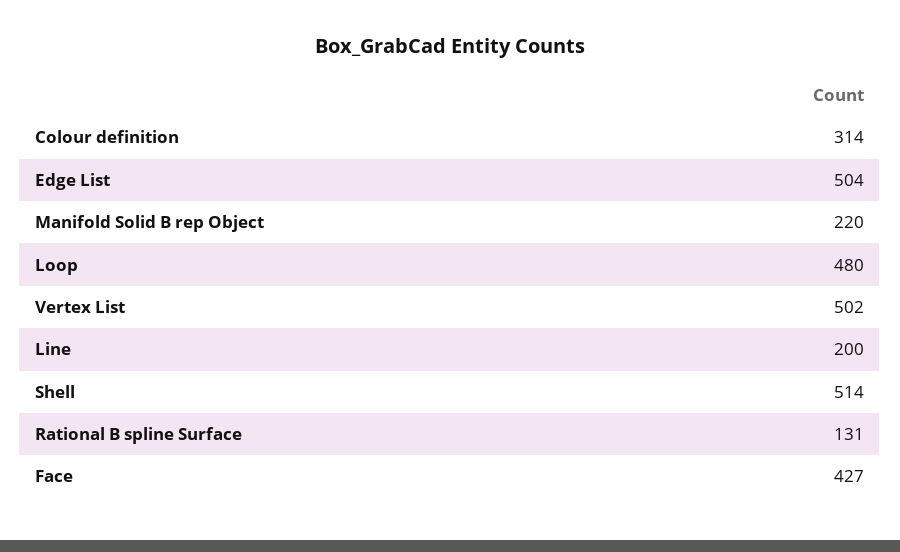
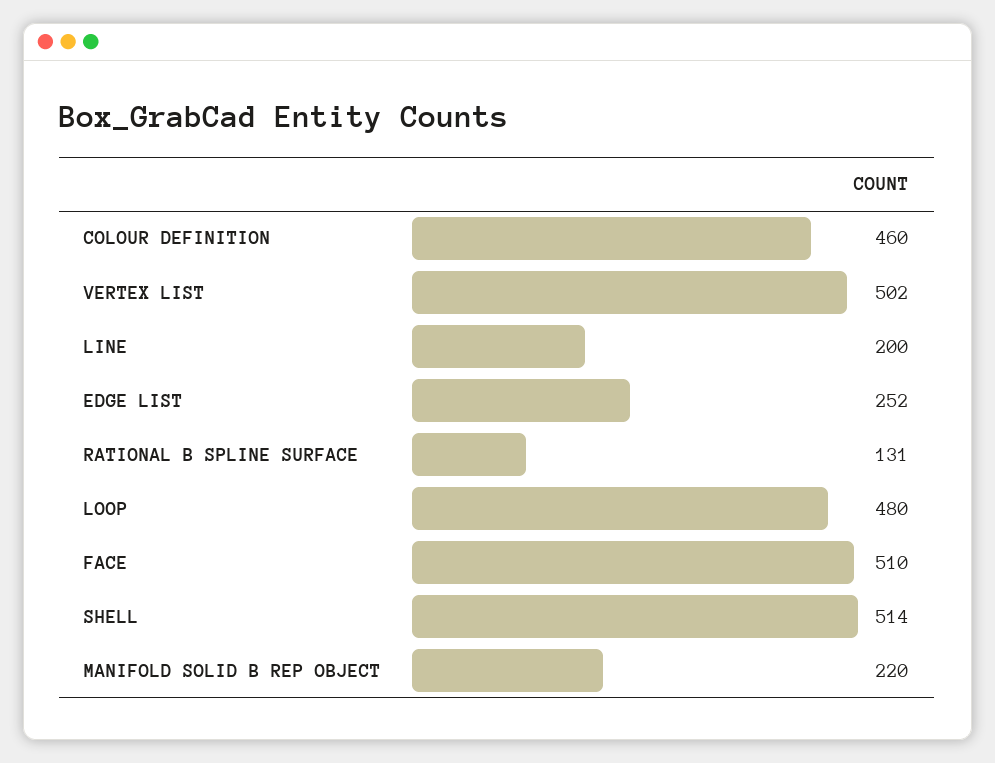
  {
-   "Colour definition": 314,
+   "Colour definition": 460,
-   "Edge List": 504,
+   "Edge List": 252,
    "Manifold Solid B rep Object": 220,
    "Loop": 480,
    "Vertex List": 502,
    "Line": 200,
    "Shell": 514,
    "Rational B spline Surface": 131,
-   "Face": 427
+   "Face": 510
  }

